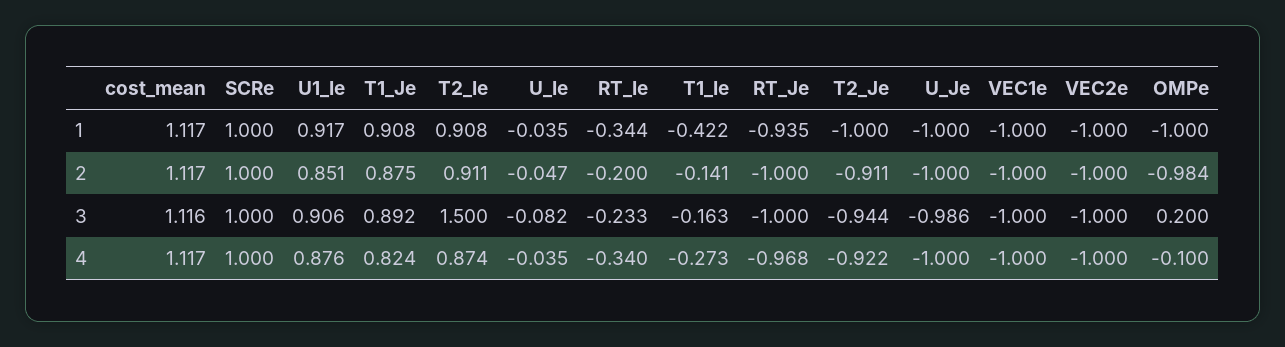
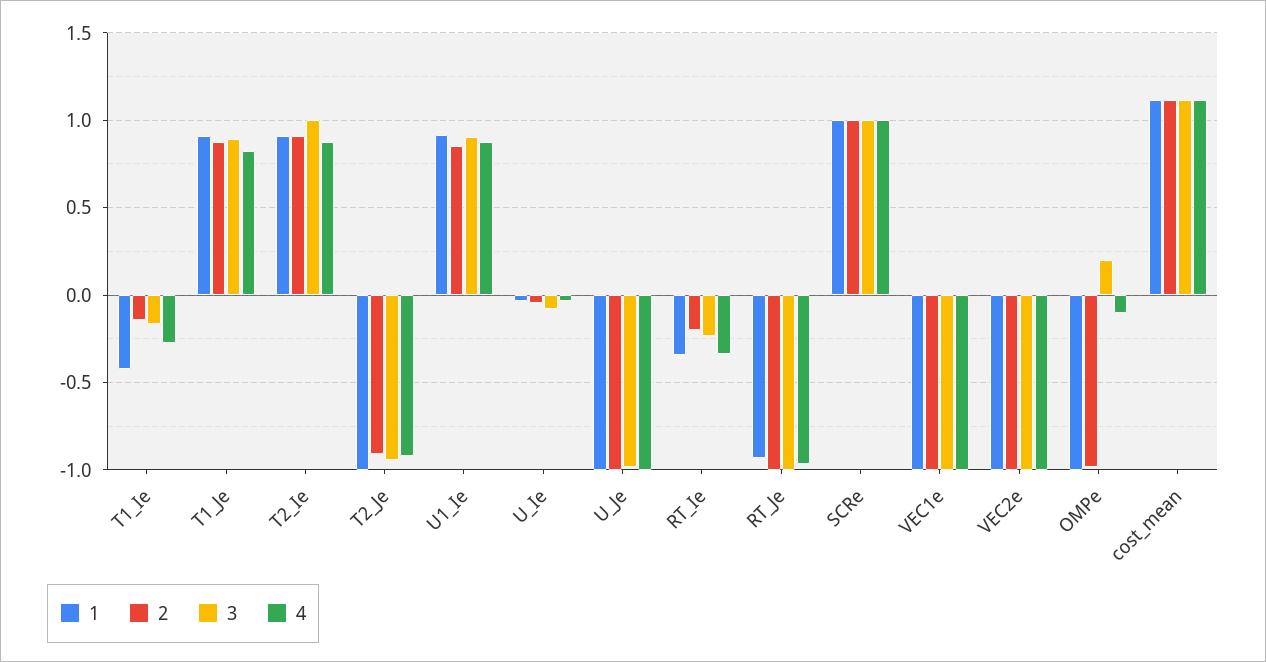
  {
    "1": {
      "cost_mean": 1.117,
      "SCRe": 1,
      "U1_Ie": 0.917,
      "T1_Je": 0.908,
      "T2_Ie": 0.908,
      "U_Ie": -0.035,
      "RT_Ie": -0.344,
      "T1_Ie": -0.422,
      "RT_Je": -0.935,
      "T2_Je": -1,
      "U_Je": -1,
      "VEC1e": -1,
      "VEC2e": -1,
      "OMPe": -1
    },
    "2": {
      "cost_mean": 1.117,
      "SCRe": 1,
      "U1_Ie": 0.851,
      "T1_Je": 0.875,
      "T2_Ie": 0.911,
      "U_Ie": -0.047,
      "RT_Ie": -0.2,
      "T1_Ie": -0.141,
      "RT_Je": -1,
      "T2_Je": -0.911,
      "U_Je": -1,
      "VEC1e": -1,
      "VEC2e": -1,
      "OMPe": -0.984
    },
    "3": {
      "cost_mean": 1.116,
      "SCRe": 1,
      "U1_Ie": 0.906,
      "T1_Je": 0.892,
-     "T2_Ie": 1.5,
+     "T2_Ie": 1,
      "U_Ie": -0.082,
      "RT_Ie": -0.233,
      "T1_Ie": -0.163,
      "RT_Je": -1,
      "T2_Je": -0.944,
      "U_Je": -0.986,
      "VEC1e": -1,
      "VEC2e": -1,
      "OMPe": 0.2
    },
    "4": {
      "cost_mean": 1.117,
      "SCRe": 1,
      "U1_Ie": 0.876,
      "T1_Je": 0.824,
      "T2_Ie": 0.874,
      "U_Ie": -0.035,
      "RT_Ie": -0.34,
      "T1_Ie": -0.273,
      "RT_Je": -0.968,
      "T2_Je": -0.922,
      "U_Je": -1,
      "VEC1e": -1,
      "VEC2e": -1,
      "OMPe": -0.1
    }
  }

